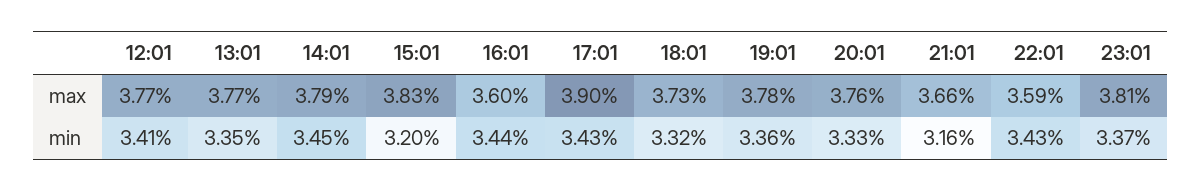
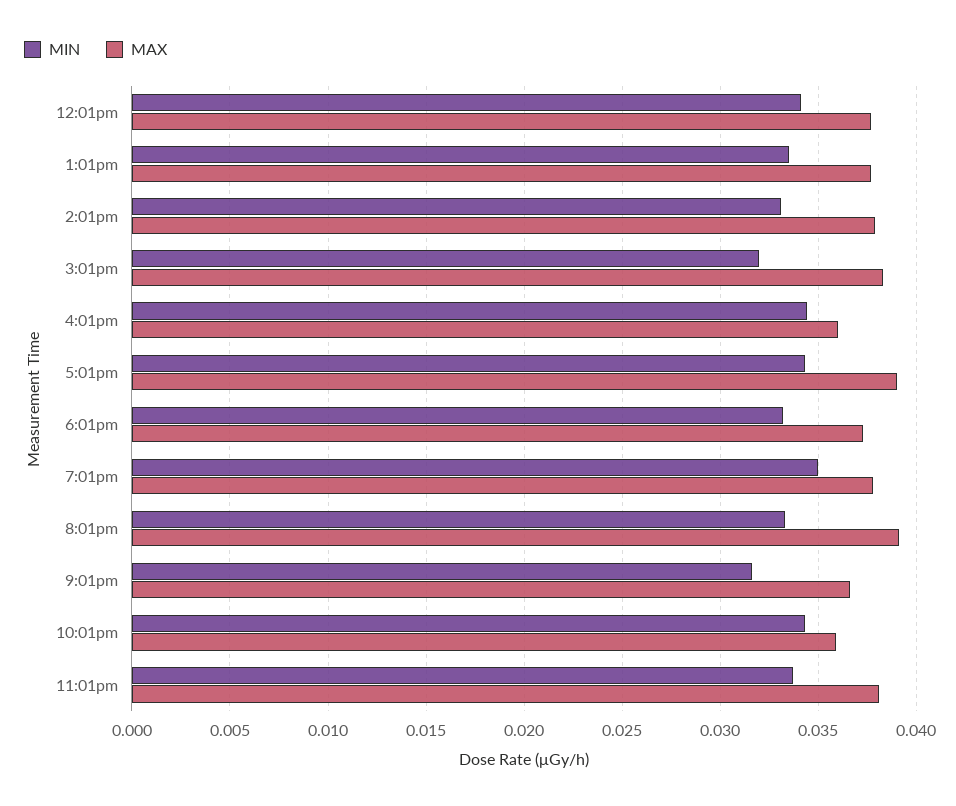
  {
    "max": {
      "12:01": 0.0377,
      "13:01": 0.0377,
      "14:01": 0.0379,
      "15:01": 0.0383,
      "16:01": 0.036,
      "17:01": 0.039,
      "18:01": 0.0373,
      "19:01": 0.0378,
-     "20:01": 0.0376,
+     "20:01": 0.039,
      "21:01": 0.0366,
      "22:01": 0.0359,
      "23:01": 0.0381
    },
    "min": {
      "12:01": 0.0341,
      "13:01": 0.0335,
-     "14:01": 0.0345,
+     "14:01": 0.033,
      "15:01": 0.032,
      "16:01": 0.0344,
      "17:01": 0.0343,
      "18:01": 0.0332,
-     "19:01": 0.0336,
+     "19:01": 0.035,
      "20:01": 0.0333,
      "21:01": 0.0316,
      "22:01": 0.0343,
      "23:01": 0.0337
    }
  }

